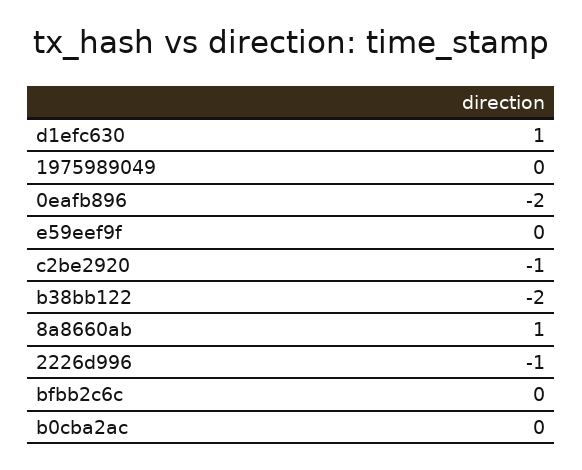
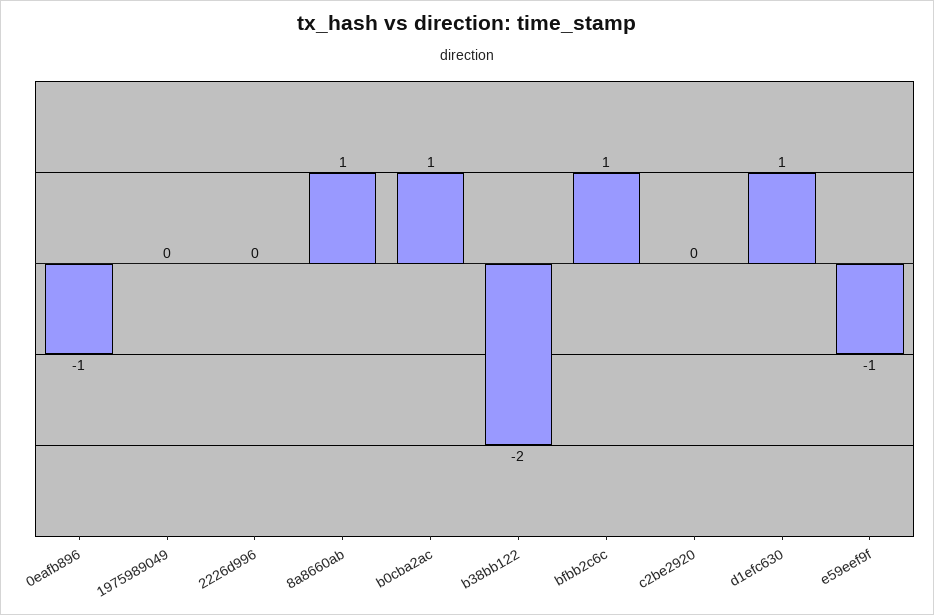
  {
    "d1efc630": 1,
    "1975989049": 0,
-   "0eafb896": -2,
+   "0eafb896": -1,
-   "e59eef9f": 0,
+   "e59eef9f": -1,
-   "c2be2920": -1,
+   "c2be2920": 0,
    "b38bb122": -2,
    "8a8660ab": 1,
-   "2226d996": -1,
+   "2226d996": 0,
-   "bfbb2c6c": 0,
+   "bfbb2c6c": 1,
-   "b0cba2ac": 0
+   "b0cba2ac": 1
  }

